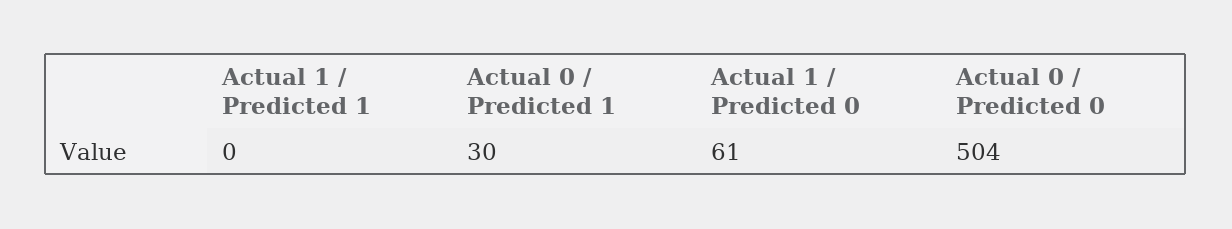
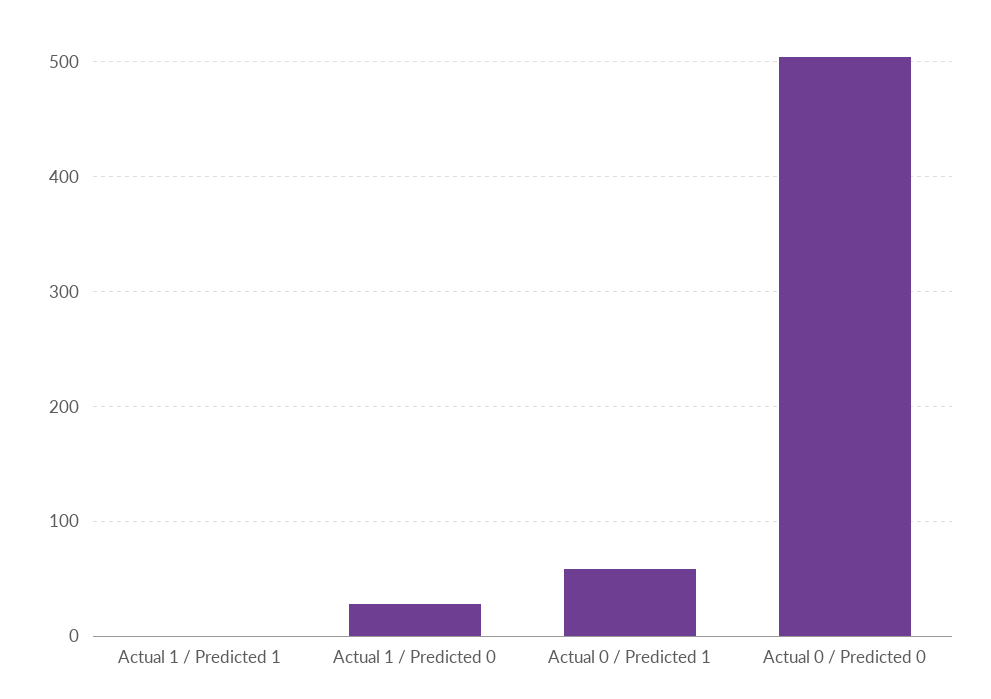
  {
    "Actual 1 / Predicted 1": 0,
-   "Actual 0 / Predicted 1": 30,
+   "Actual 0 / Predicted 1": 60,
-   "Actual 1 / Predicted 0": 61,
+   "Actual 1 / Predicted 0": 30,
    "Actual 0 / Predicted 0": 504
  }

